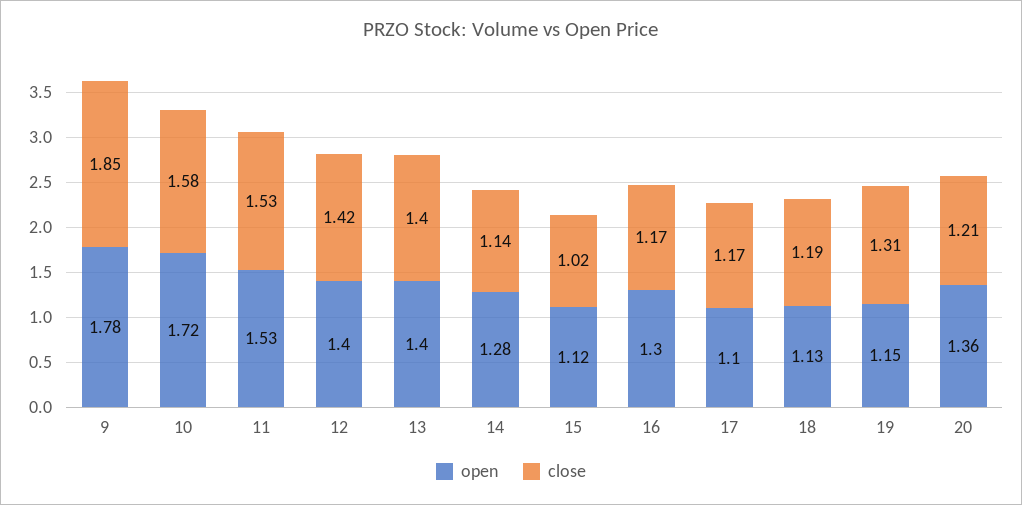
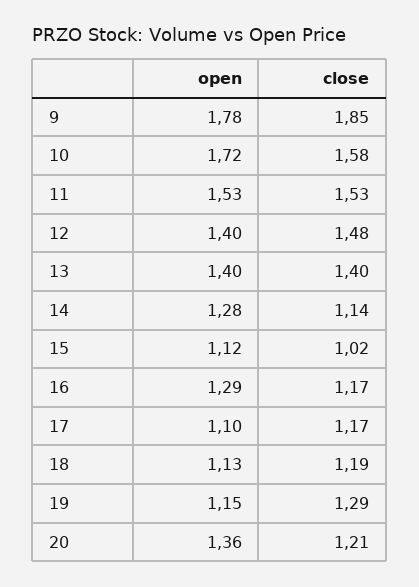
  {
    "open": {
      "9": 1.78,
      "10": 1.72,
      "11": 1.53,
      "12": 1.4,
      "13": 1.4,
      "14": 1.28,
      "15": 1.12,
-     "16": 1.3,
+     "16": 1.29,
      "17": 1.1,
      "18": 1.13,
      "19": 1.15,
      "20": 1.36
    },
    "close": {
      "9": 1.85,
      "10": 1.58,
      "11": 1.53,
-     "12": 1.42,
+     "12": 1.48,
      "13": 1.4,
      "14": 1.14,
      "15": 1.02,
      "16": 1.17,
      "17": 1.17,
      "18": 1.19,
-     "19": 1.31,
+     "19": 1.29,
      "20": 1.21
    }
  }

